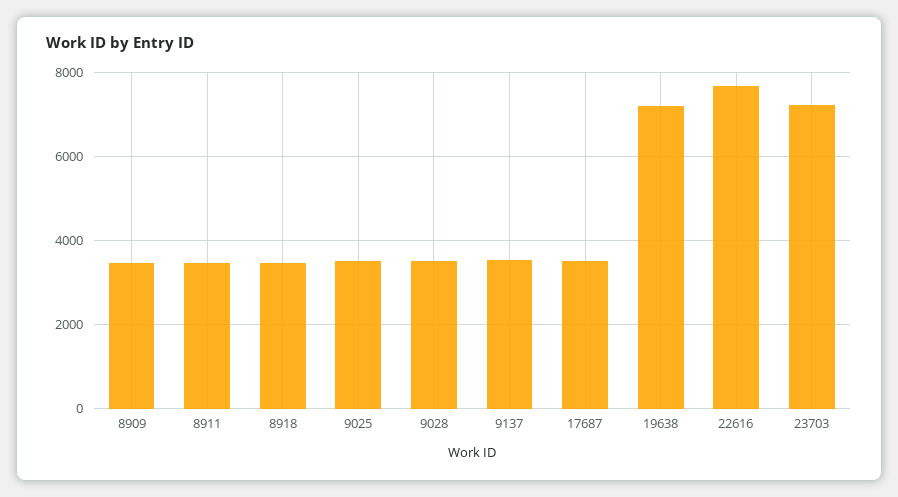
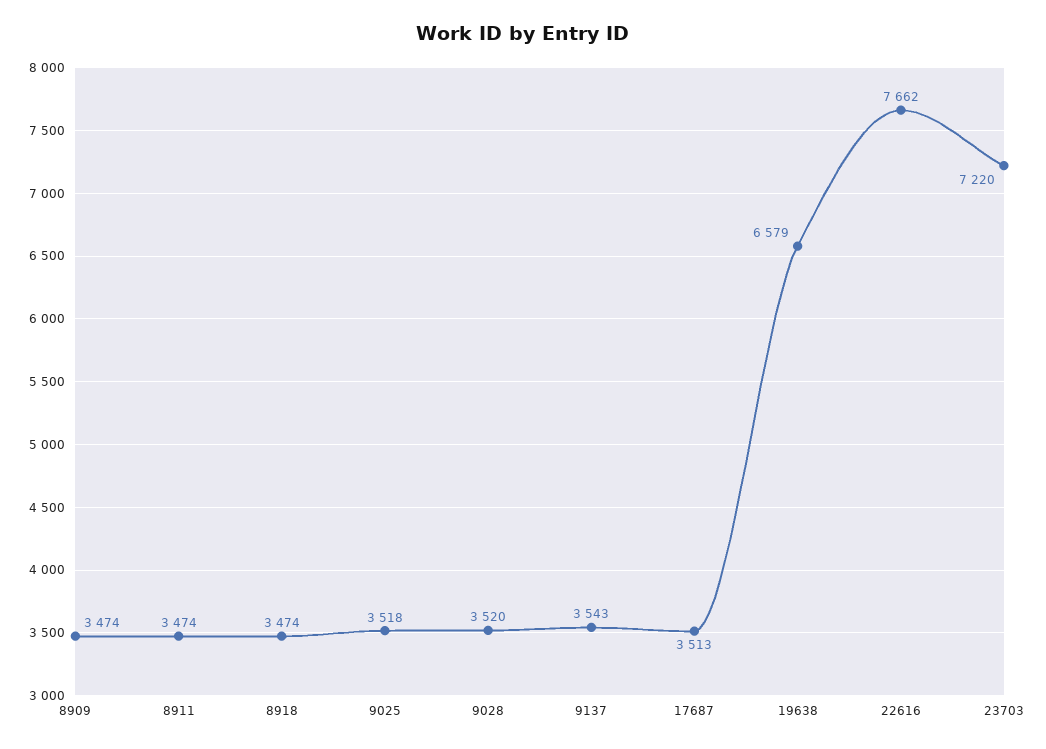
  {
    "8909": 3474,
    "8911": 3474,
    "8918": 3474,
    "9025": 3518,
    "9028": 3520,
    "9137": 3543,
    "17687": 3513,
-   "19638": 7200,
+   "19638": 6579,
    "22616": 7662,
    "23703": 7220
  }

